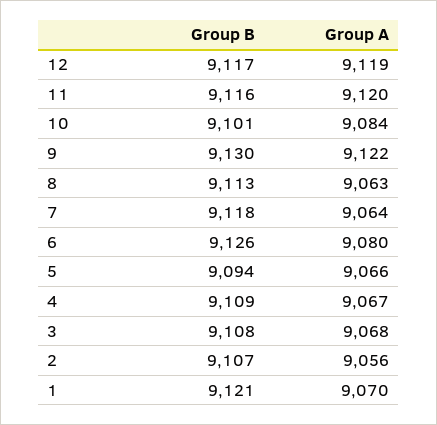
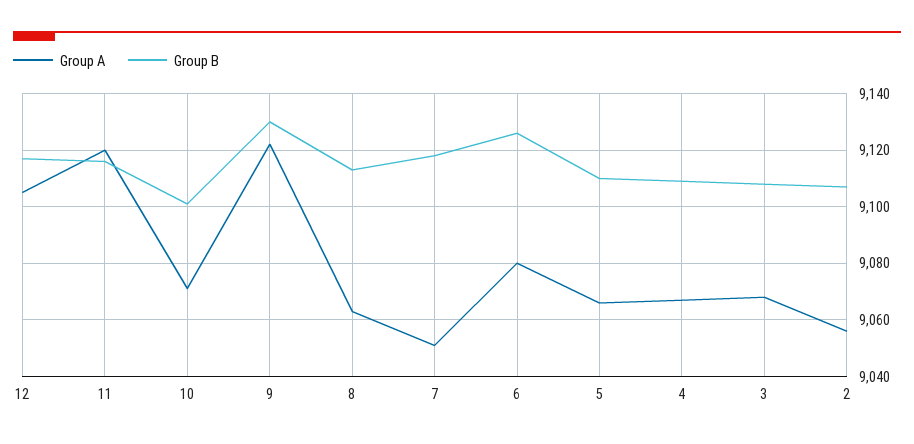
  {
    "Group B": {
      "12": 9117,
      "11": 9116,
      "10": 9101,
      "9": 9130,
      "8": 9113,
      "7": 9118,
      "6": 9126,
-     "5": 9094,
+     "5": 9110,
      "4": 9109,
      "3": 9108,
-     "2": 9107,
+     "2": 9107
-     "1": 9121
    },
    "Group A": {
-     "12": 9119,
+     "12": 9105,
      "11": 9120,
-     "10": 9084,
+     "10": 9070,
      "9": 9122,
      "8": 9063,
-     "7": 9064,
+     "7": 9050,
      "6": 9080,
      "5": 9066,
      "4": 9067,
      "3": 9068,
-     "2": 9056,
+     "2": 9056
-     "1": 9070
    }
  }

